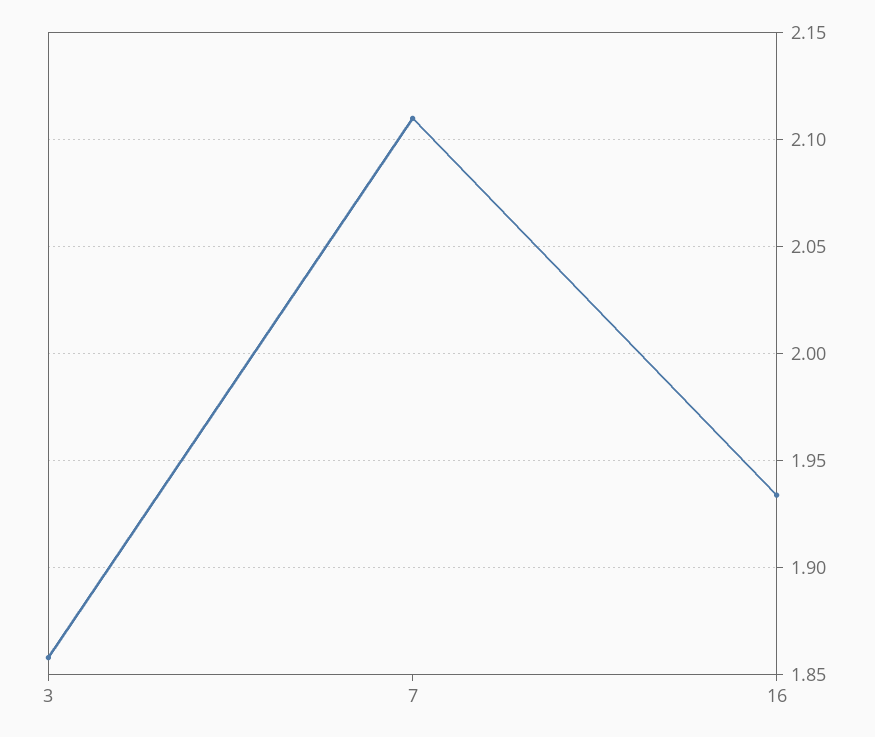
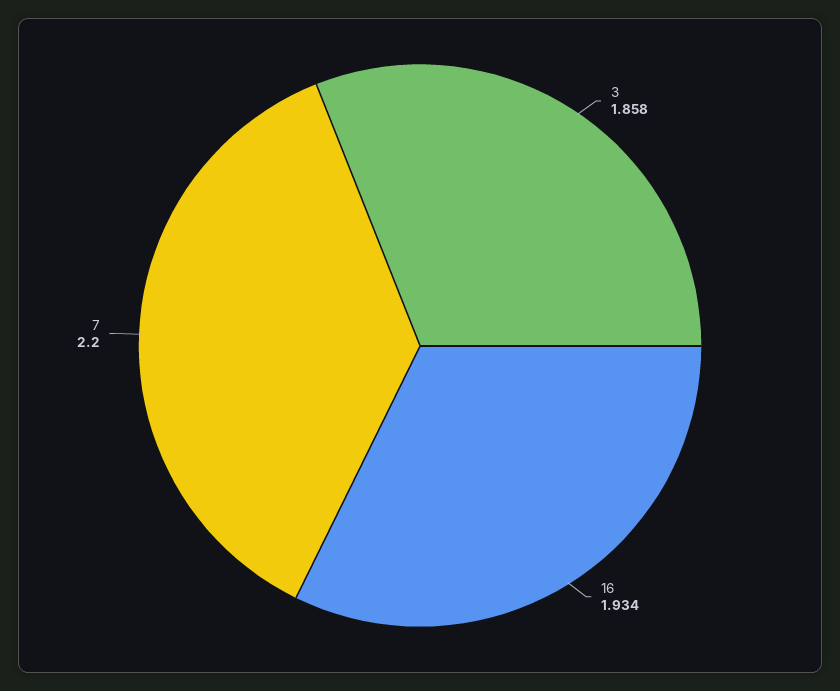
  {
    "3": 1.858,
-   "7": 2.11,
+   "7": 2.2,
    "16": 1.934
  }

